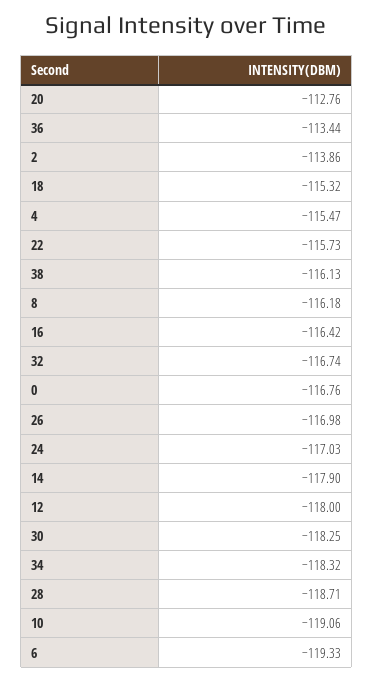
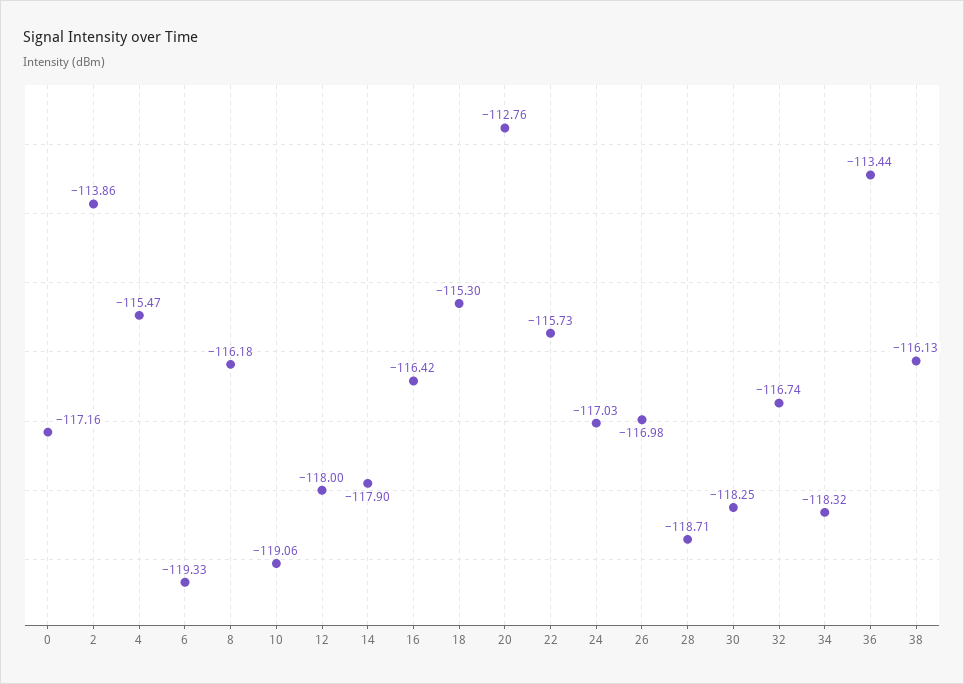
  {
    "20": -112.76,
    "36": -113.44,
    "2": -113.86,
-   "18": -115.32,
+   "18": -115.3,
    "4": -115.47,
    "22": -115.73,
    "38": -116.13,
    "8": -116.18,
    "16": -116.42,
    "32": -116.74,
-   "0": -116.76,
+   "0": -117.16,
    "26": -116.98,
    "24": -117.03,
    "14": -117.9,
    "12": -118,
    "30": -118.25,
    "34": -118.32,
    "28": -118.71,
    "10": -119.06,
    "6": -119.33
  }

